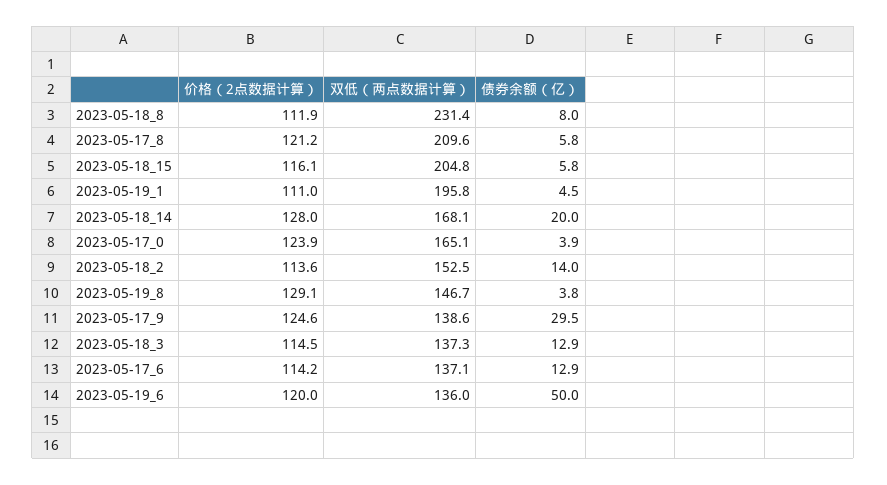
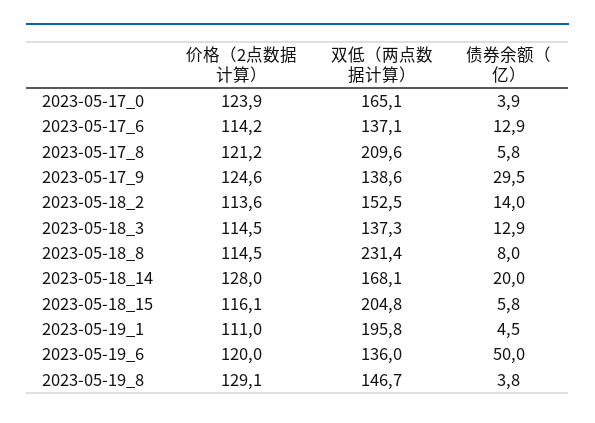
  {
    "价格（2点数据计算）": {
-     "2023-05-18_8": 111.9,
+     "2023-05-18_8": 114.5,
      "2023-05-17_8": 121.2,
      "2023-05-18_15": 116.1,
      "2023-05-19_1": 111,
      "2023-05-18_14": 128,
      "2023-05-17_0": 123.9,
      "2023-05-18_2": 113.6,
      "2023-05-19_8": 129.1,
      "2023-05-17_9": 124.6,
      "2023-05-18_3": 114.5,
      "2023-05-17_6": 114.2,
      "2023-05-19_6": 120
    },
    "双低（两点数据计算）": {
      "2023-05-18_8": 231.4,
      "2023-05-17_8": 209.6,
      "2023-05-18_15": 204.8,
      "2023-05-19_1": 195.8,
      "2023-05-18_14": 168.1,
      "2023-05-17_0": 165.1,
      "2023-05-18_2": 152.5,
      "2023-05-19_8": 146.7,
      "2023-05-17_9": 138.6,
      "2023-05-18_3": 137.3,
      "2023-05-17_6": 137.1,
      "2023-05-19_6": 136
    },
    "债券余额（亿）": {
      "2023-05-18_8": 8,
      "2023-05-17_8": 5.8,
      "2023-05-18_15": 5.8,
      "2023-05-19_1": 4.5,
      "2023-05-18_14": 20,
      "2023-05-17_0": 3.9,
      "2023-05-18_2": 14,
      "2023-05-19_8": 3.8,
      "2023-05-17_9": 29.5,
      "2023-05-18_3": 12.9,
      "2023-05-17_6": 12.9,
      "2023-05-19_6": 50
    }
  }

